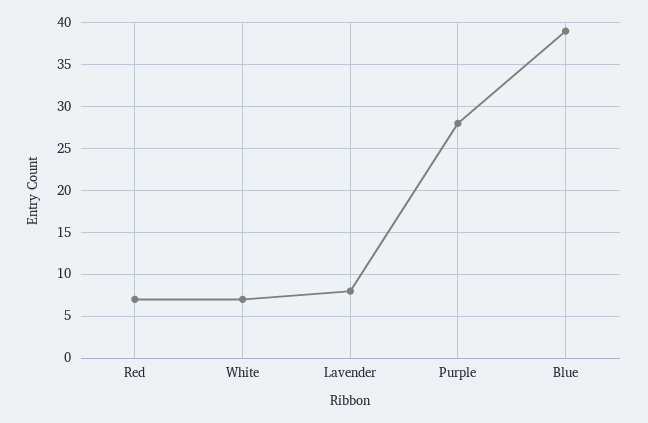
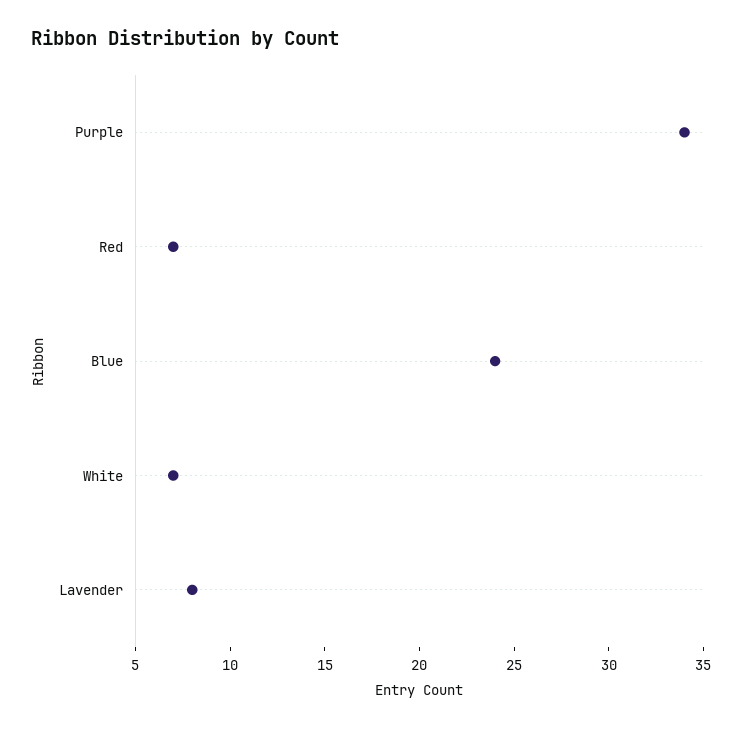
  {
    "Red": 7,
    "White": 7,
    "Lavender": 8,
-   "Purple": 28,
+   "Purple": 34,
-   "Blue": 39
+   "Blue": 24
  }

